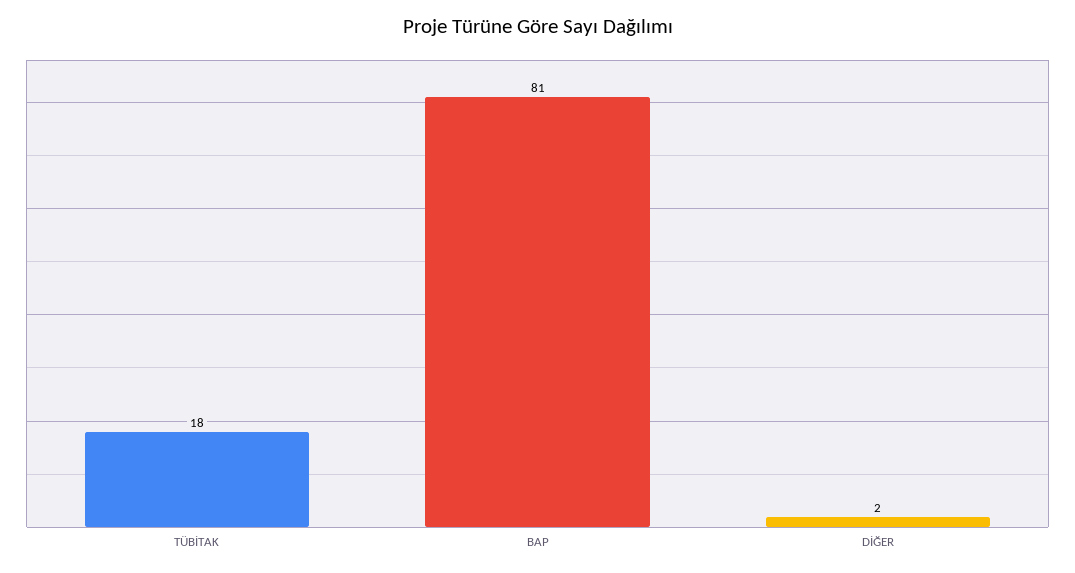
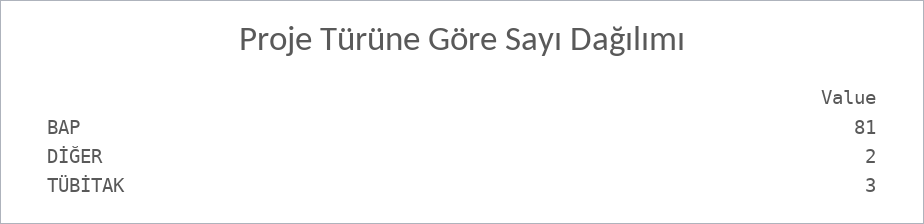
  {
-   "TÜBİTAK": 18,
+   "TÜBİTAK": 3,
    "BAP": 81,
    "DİĞER": 2
  }

